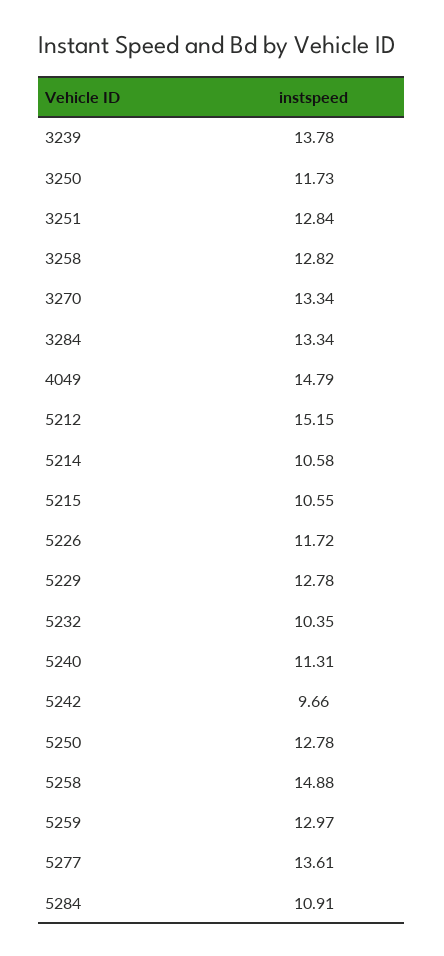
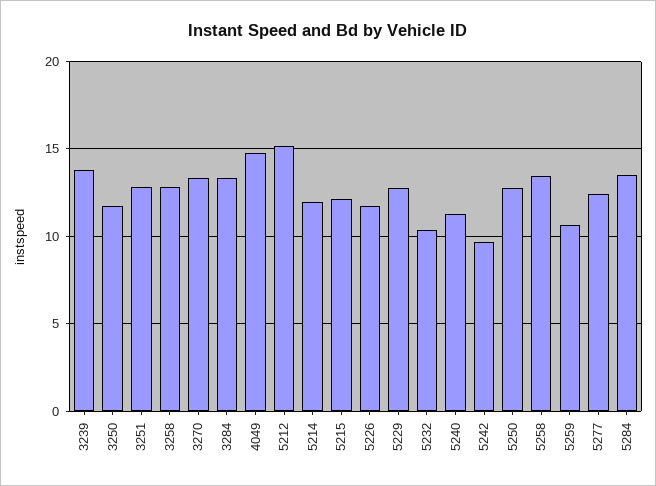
  {
    "3239": 13.78,
    "3250": 11.73,
    "3251": 12.84,
    "3258": 12.82,
    "3270": 13.34,
    "3284": 13.34,
    "4049": 14.79,
    "5212": 15.15,
-   "5214": 10.58,
+   "5214": 12,
-   "5215": 10.55,
+   "5215": 12,
    "5226": 11.72,
    "5229": 12.78,
    "5232": 10.35,
    "5240": 11.31,
    "5242": 9.66,
    "5250": 12.78,
-   "5258": 14.88,
+   "5258": 13.5,
-   "5259": 12.97,
+   "5259": 10.5,
-   "5277": 13.61,
+   "5277": 12.5,
-   "5284": 10.91
+   "5284": 13.5
  }

